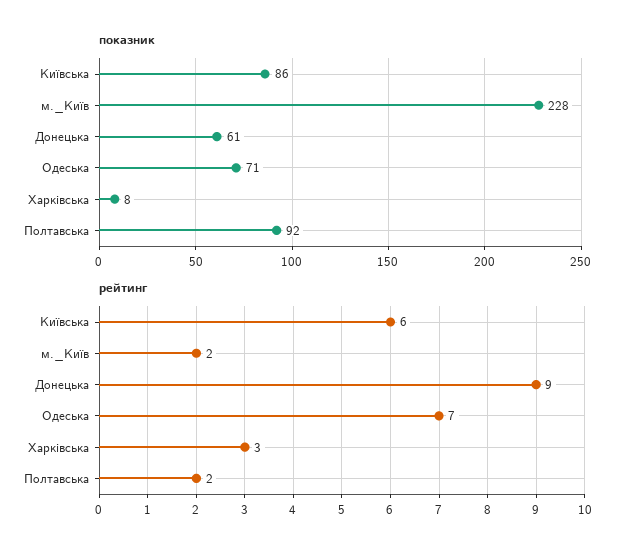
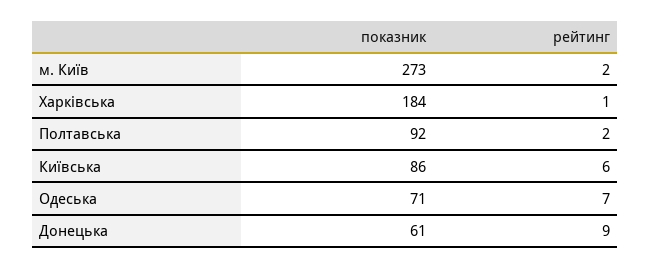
  {
    "показник": {
      "Київська": 86,
-     "м._Київ": 228,
+     "м._Київ": 273,
      "Донецька": 61,
      "Одеська": 71,
-     "Харківська": 8,
+     "Харківська": 184,
      "Полтавська": 92
    },
    "рейтинг": {
      "Київська": 6,
      "м._Київ": 2,
      "Донецька": 9,
      "Одеська": 7,
-     "Харківська": 3,
+     "Харківська": 1,
      "Полтавська": 2
    }
  }

